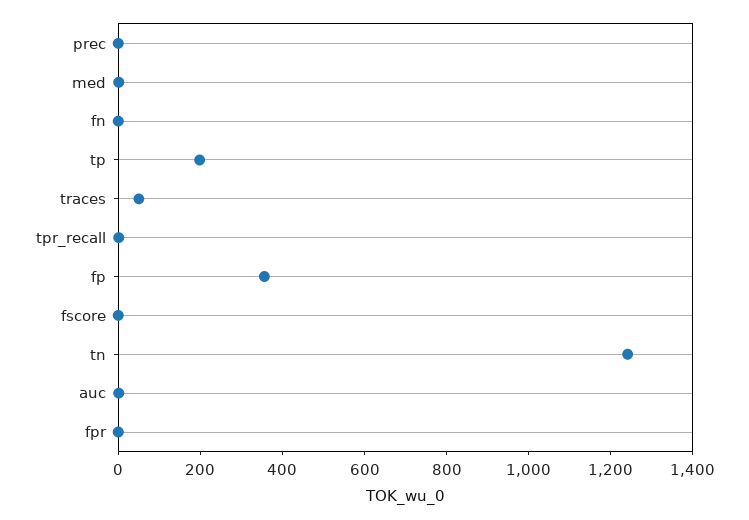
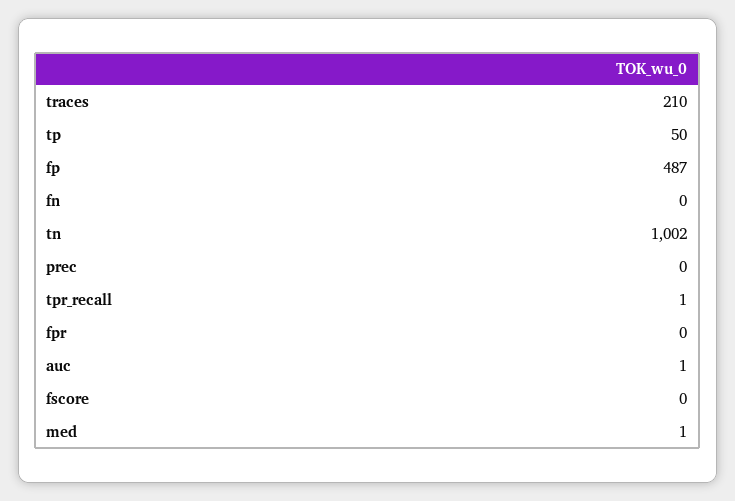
  {
    "prec": 0,
    "med": 1,
    "fn": 0,
-   "tp": 200,
+   "tp": 50,
-   "traces": 50,
+   "traces": 210,
    "tpr_recall": 1,
-   "fp": 350,
+   "fp": 487,
    "fscore": 0,
-   "tn": 1250,
+   "tn": 1002,
    "auc": 1,
    "fpr": 0
  }

